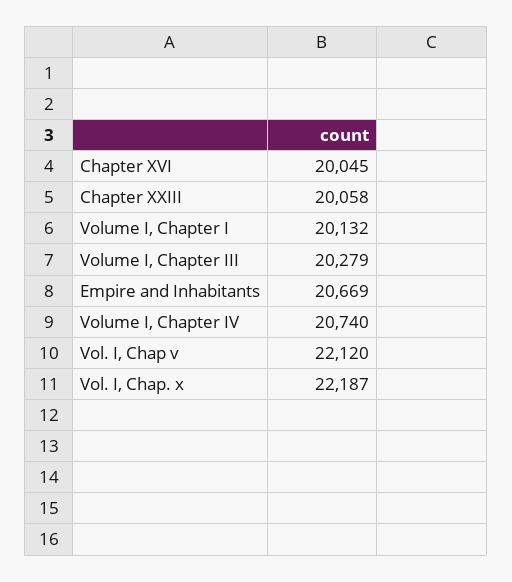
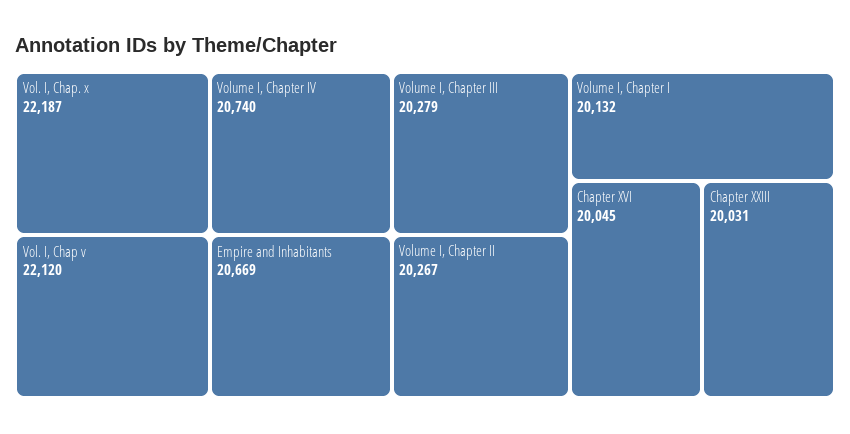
  {
    "Chapter XVI": 20045,
-   "Chapter XXIII": 20058,
+   "Chapter XXIII": 20031,
    "Volume I, Chapter I": 20132,
    "Volume I, Chapter III": 20279,
    "Empire and Inhabitants": 20669,
    "Volume I, Chapter IV": 20740,
    "Vol. I, Chap v": 22120,
-   "Vol. I, Chap. x": 22187
+   "Vol. I, Chap. x": 22187,
+   "Volume I, Chapter II": 20267
  }

